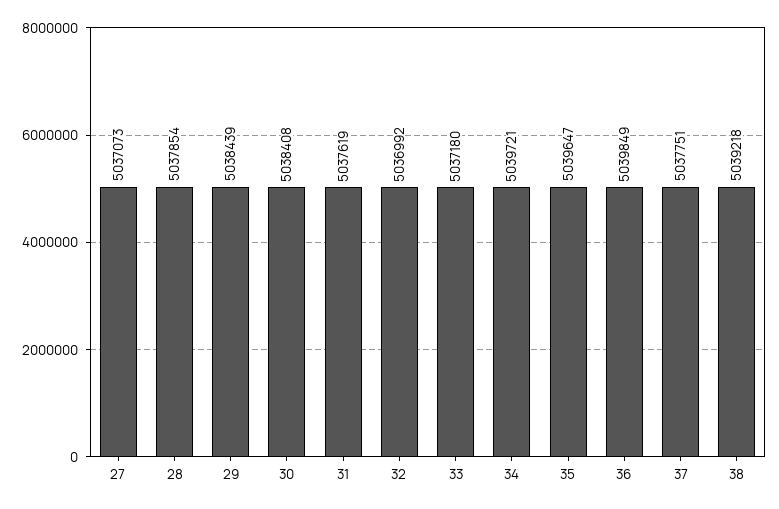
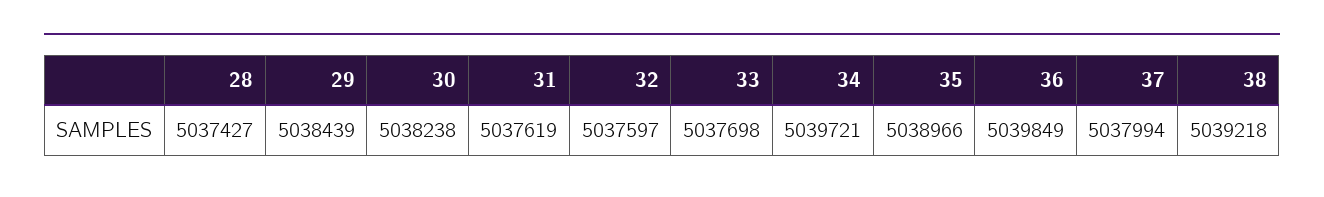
  {
-   "27": 5037073,
-   "28": 5037854,
+   "28": 5037427,
    "29": 5038439,
-   "30": 5038408,
+   "30": 5038238,
    "31": 5037619,
-   "32": 5036992,
+   "32": 5037597,
-   "33": 5037180,
+   "33": 5037698,
    "34": 5039721,
-   "35": 5039647,
+   "35": 5038966,
    "36": 5039849,
-   "37": 5037751,
+   "37": 5037994,
    "38": 5039218
  }

